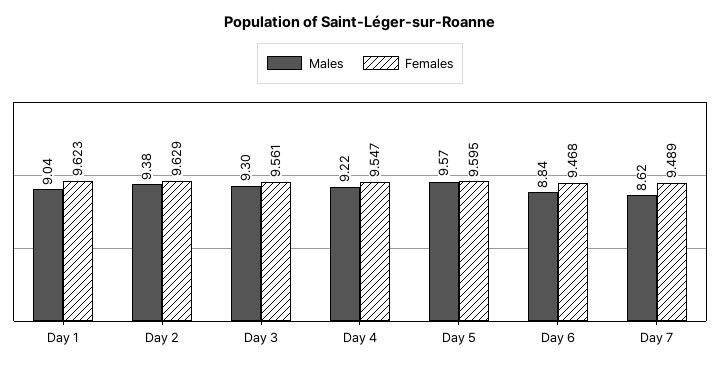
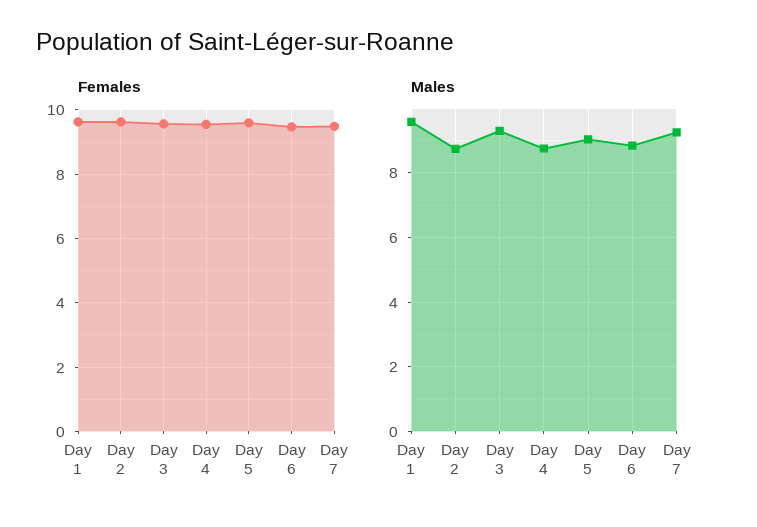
  {
    "Males": {
-     "Day 1": 9.04,
+     "Day 1": 9.6,
-     "Day 2": 9.38,
+     "Day 2": 8.8,
      "Day 3": 9.3,
-     "Day 4": 9.22,
+     "Day 4": 8.8,
-     "Day 5": 9.57,
+     "Day 5": 9,
      "Day 6": 8.84,
-     "Day 7": 8.62
+     "Day 7": 9.2
    },
    "Females": {
      "Day 1": 9.623,
      "Day 2": 9.629,
      "Day 3": 9.561,
      "Day 4": 9.547,
      "Day 5": 9.595,
      "Day 6": 9.468,
      "Day 7": 9.489
    }
  }

